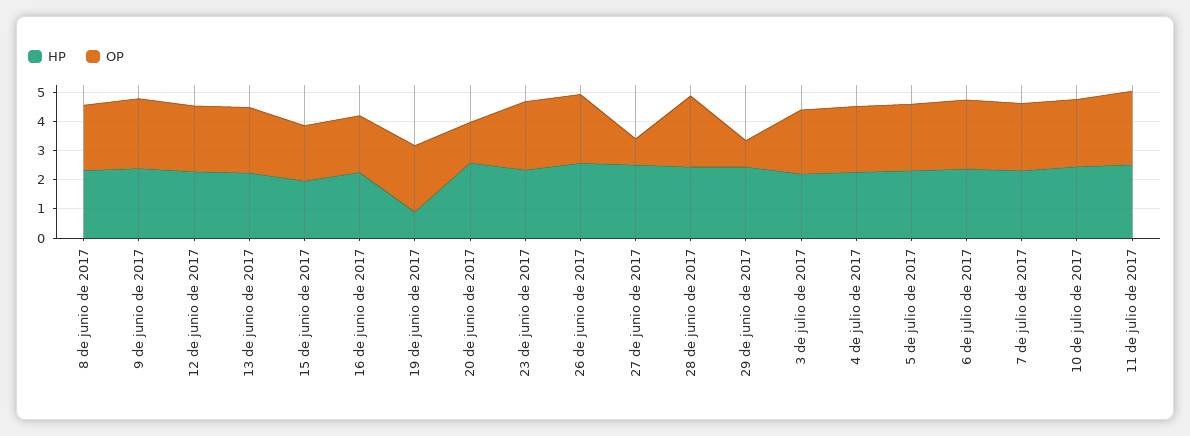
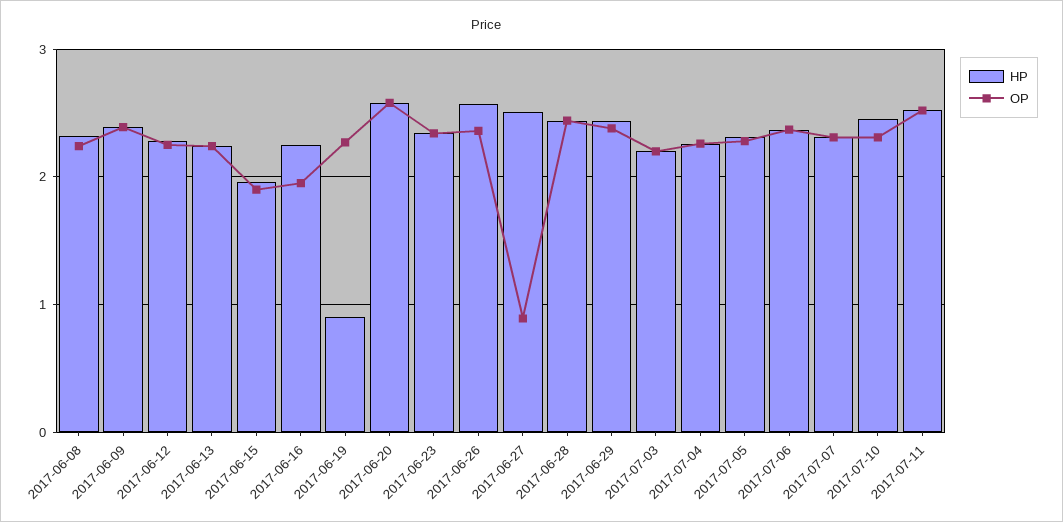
  {
    "HP": {
      "8 de junio de 2017": 2.3,
      "9 de junio de 2017": 2.4,
      "12 de junio de 2017": 2.3,
      "13 de junio de 2017": 2.2,
      "15 de junio de 2017": 2,
      "16 de junio de 2017": 2.3,
      "19 de junio de 2017": 0.9,
      "20 de junio de 2017": 2.6,
      "23 de junio de 2017": 2.3,
      "26 de junio de 2017": 2.6,
      "27 de junio de 2017": 2.5,
      "28 de junio de 2017": 2.4,
      "29 de junio de 2017": 2.4,
      "3 de julio de 2017": 2.2,
      "4 de julio de 2017": 2.3,
      "5 de julio de 2017": 2.3,
      "6 de julio de 2017": 2.4,
      "7 de julio de 2017": 2.3,
      "10 de julio de 2017": 2.5,
      "11 de julio de 2017": 2.5
    },
    "OP": {
      "8 de junio de 2017": 2.2,
      "9 de junio de 2017": 2.4,
      "12 de junio de 2017": 2.3,
      "13 de junio de 2017": 2.2,
      "15 de junio de 2017": 1.9,
      "16 de junio de 2017": 2,
      "19 de junio de 2017": 2.3,
-     "20 de junio de 2017": 1.5,
+     "20 de junio de 2017": 2.6,
      "23 de junio de 2017": 2.3,
      "26 de junio de 2017": 2.4,
      "27 de junio de 2017": 0.9,
      "28 de junio de 2017": 2.4,
-     "29 de junio de 2017": 1,
+     "29 de junio de 2017": 2.4,
      "3 de julio de 2017": 2.2,
      "4 de julio de 2017": 2.3,
      "5 de julio de 2017": 2.3,
      "6 de julio de 2017": 2.4,
      "7 de julio de 2017": 2.3,
      "10 de julio de 2017": 2.3,
      "11 de julio de 2017": 2.5
    }
  }

